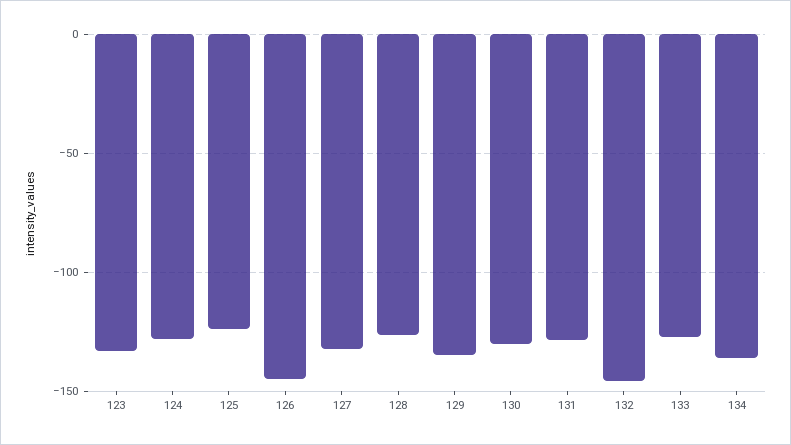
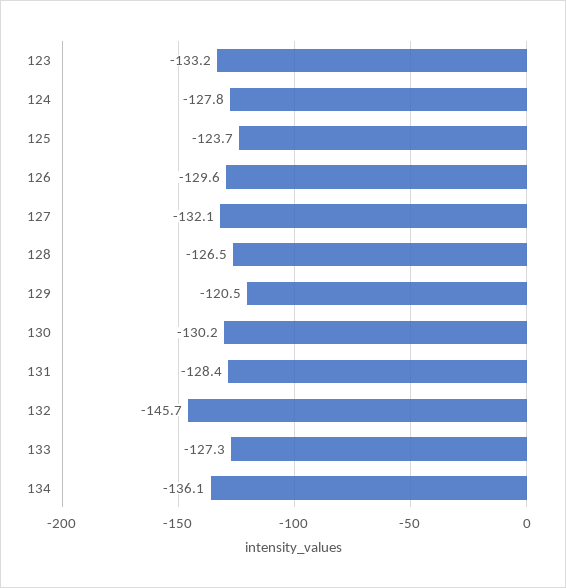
  {
    "123": -133.2,
    "124": -127.8,
    "125": -123.7,
-   "126": -145,
+   "126": -129.6,
    "127": -132.1,
    "128": -126.5,
-   "129": -135,
+   "129": -120.5,
    "130": -130.2,
    "131": -128.4,
    "132": -145.7,
    "133": -127.3,
    "134": -136.1
  }

